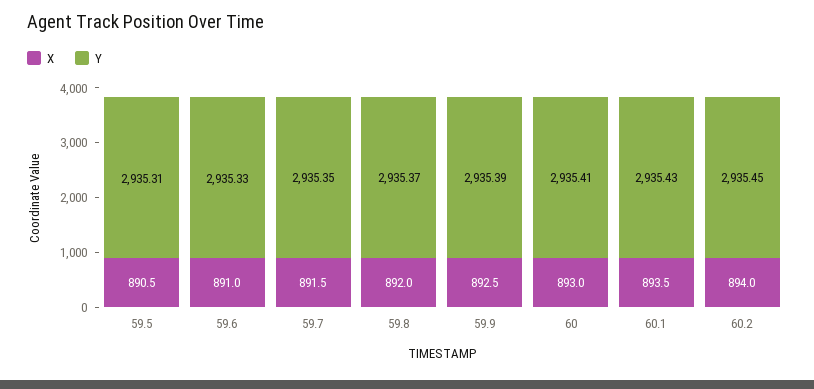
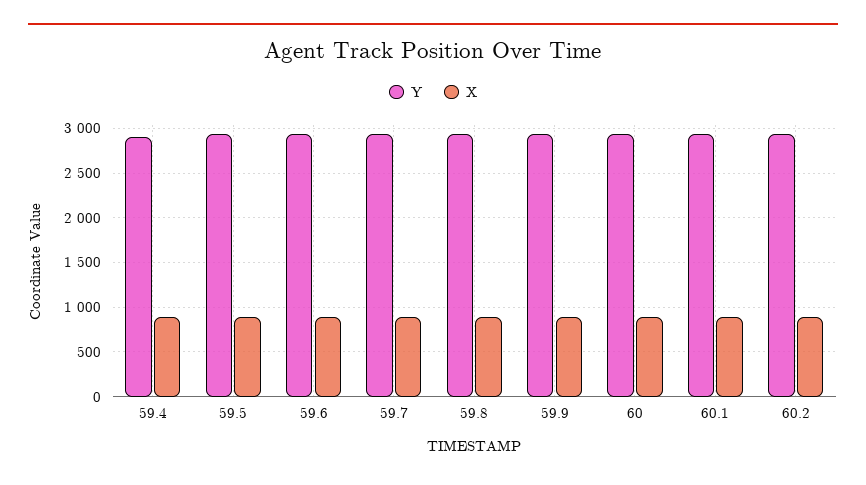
  {
    "X": {
      "59.5": 890.5,
      "59.6": 891,
      "59.7": 891.5,
      "59.8": 892,
      "59.9": 892.5,
      "60": 893,
      "60.1": 893.5,
-     "60.2": 894
+     "60.2": 894,
+     "59.4": 900
    },
    "Y": {
      "59.5": 2935.31,
      "59.6": 2935.33,
      "59.7": 2935.35,
      "59.8": 2935.37,
      "59.9": 2935.39,
      "60": 2935.41,
      "60.1": 2935.43,
-     "60.2": 2935.45
+     "60.2": 2935.45,
+     "59.4": 2900
    }
  }

